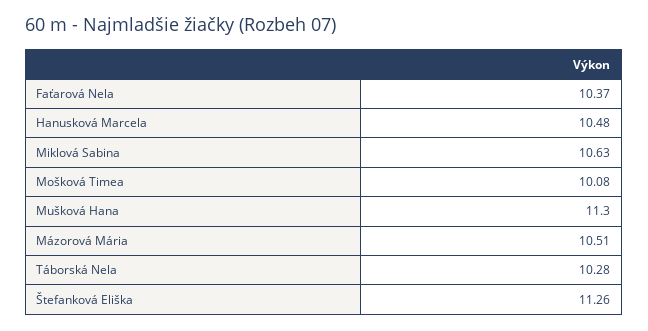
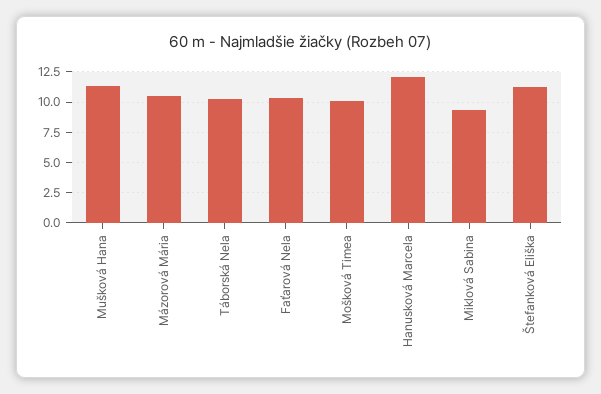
  {
    "Faťarová Nela": 10.37,
-   "Hanusková Marcela": 10.48,
+   "Hanusková Marcela": 12,
-   "Miklová Sabina": 10.63,
+   "Miklová Sabina": 9.5,
    "Mošková Timea": 10.08,
    "Mušková Hana": 11.3,
    "Mázorová Mária": 10.51,
    "Táborská Nela": 10.28,
    "Štefanková Eliška": 11.26
  }

